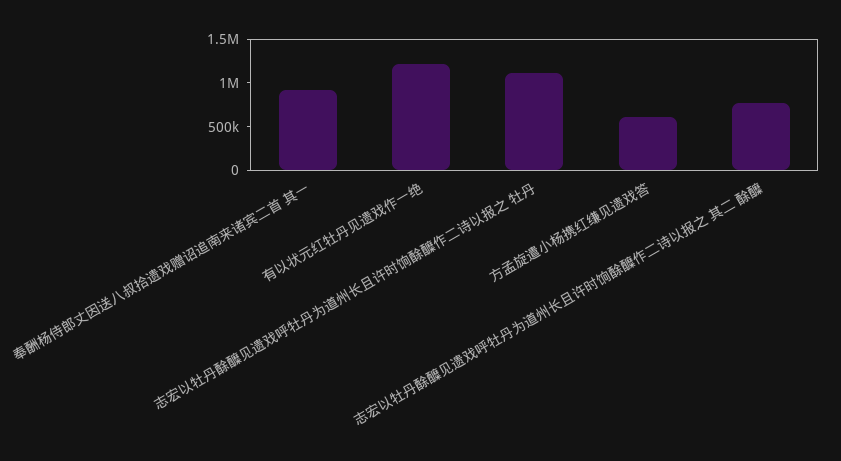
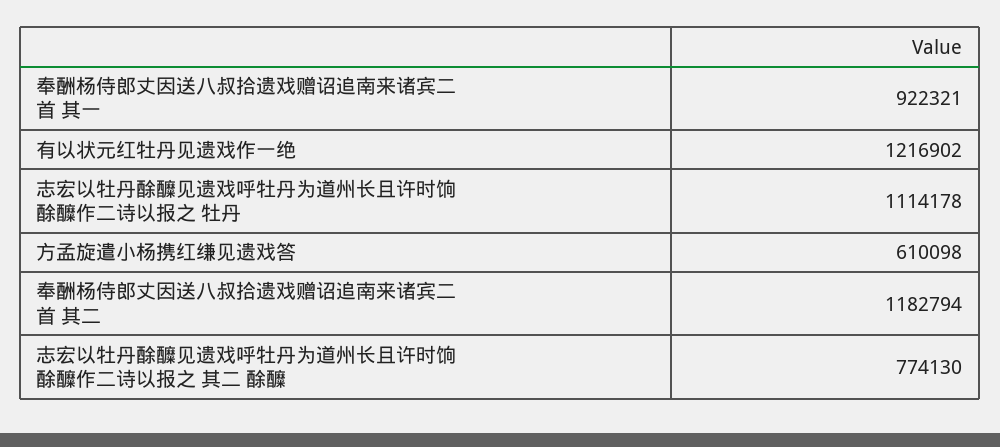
  {
    "奉酬杨侍郎丈因送八叔拾遗戏赠诏追南来诸宾二首 其一": 922321,
    "有以状元红牡丹见遗戏作一绝": 1216902,
    "志宏以牡丹酴醾见遗戏呼牡丹为道州长且许时饷酴醾作二诗以报之 牡丹": 1114178,
    "方孟旋遣小杨携红缣见遗戏答": 610098,
-   "志宏以牡丹酴醾见遗戏呼牡丹为道州长且许时饷酴醾作二诗以报之 其二 酴醾": 774130
+   "志宏以牡丹酴醾见遗戏呼牡丹为道州长且许时饷酴醾作二诗以报之 其二 酴醾": 774130,
+   "奉酬杨侍郎丈因送八叔拾遗戏赠诏追南来诸宾二首 其二": 1182794
  }

